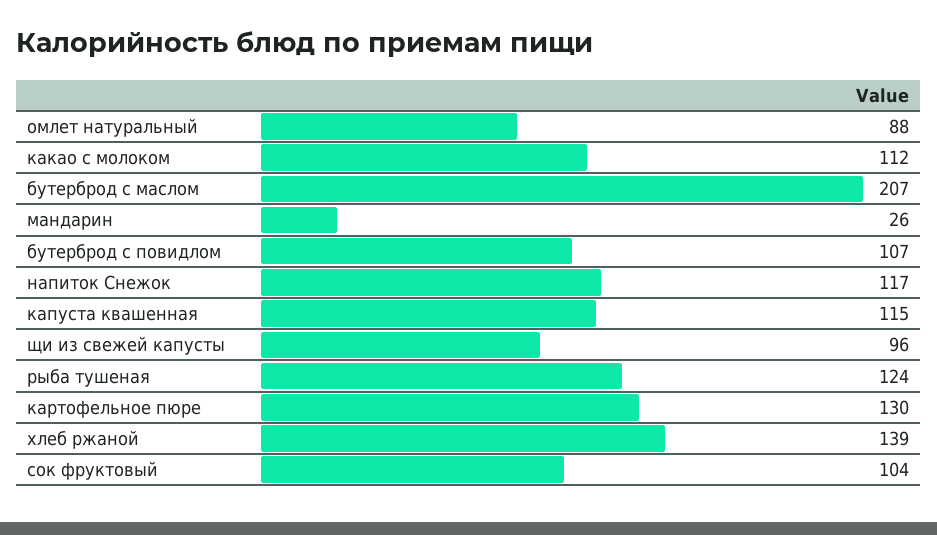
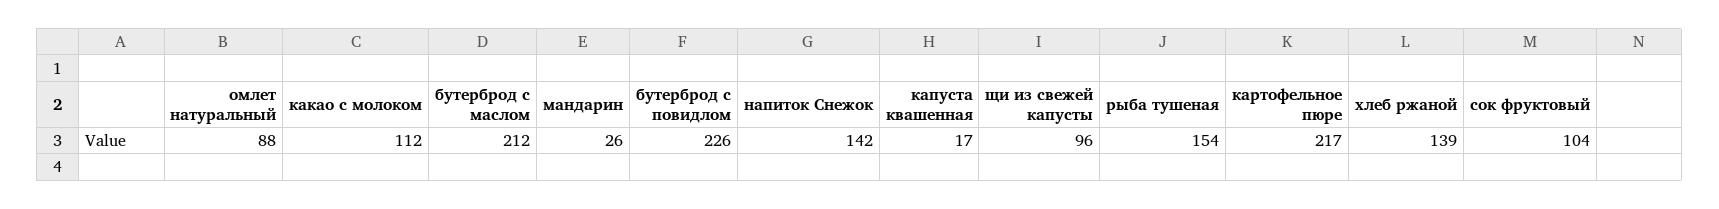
  {
    "омлет натуральный": 88,
    "какао с молоком": 112,
-   "бутерброд с маслом": 207,
+   "бутерброд с маслом": 212,
    "мандарин": 26,
-   "бутерброд с повидлом": 107,
+   "бутерброд с повидлом": 226,
-   "напиток Снежок": 117,
+   "напиток Снежок": 142,
-   "капуста квашенная": 115,
+   "капуста квашенная": 17,
    "щи из свежей капусты": 96,
-   "рыба тушеная": 124,
+   "рыба тушеная": 154,
-   "картофельное пюре": 130,
+   "картофельное пюре": 217,
    "хлеб ржаной": 139,
    "сок фруктовый": 104
  }

